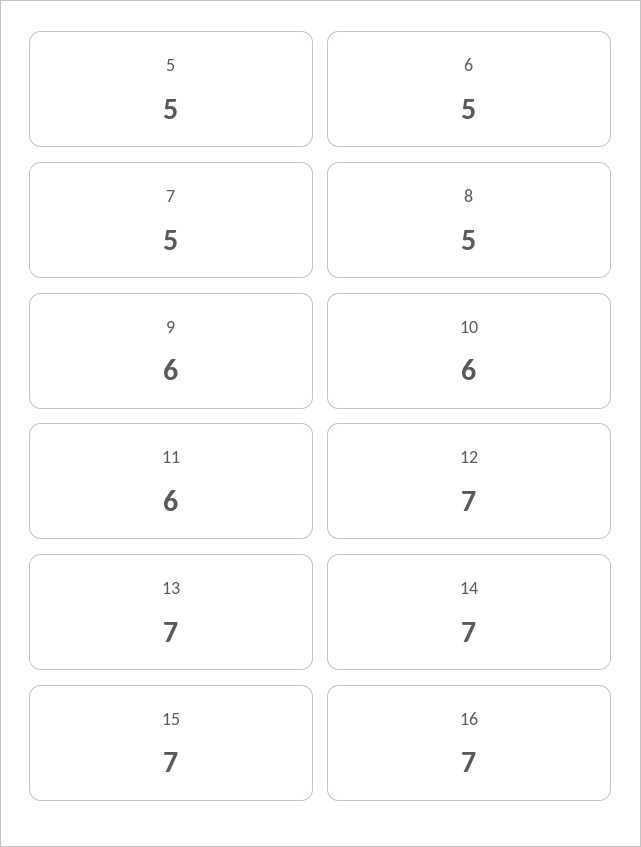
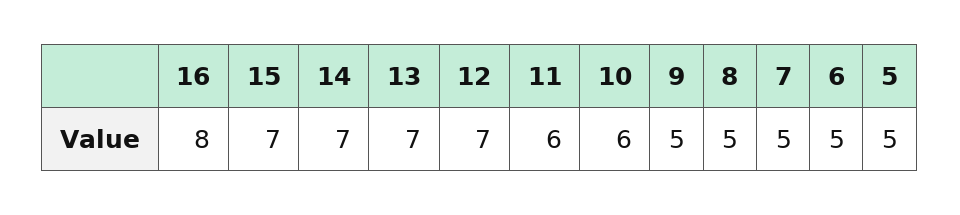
  {
    "5": 5,
    "6": 5,
    "7": 5,
    "8": 5,
-   "9": 6,
+   "9": 5,
    "10": 6,
    "11": 6,
    "12": 7,
    "13": 7,
    "14": 7,
    "15": 7,
-   "16": 7
+   "16": 8
  }

